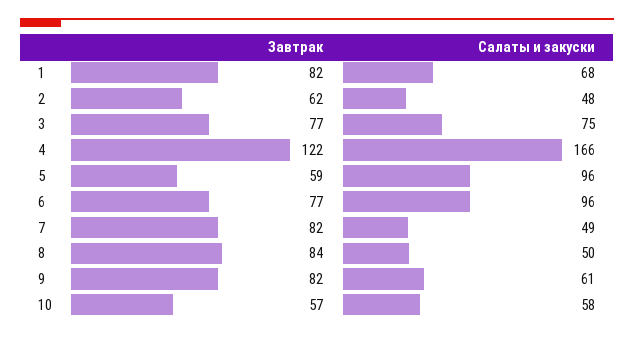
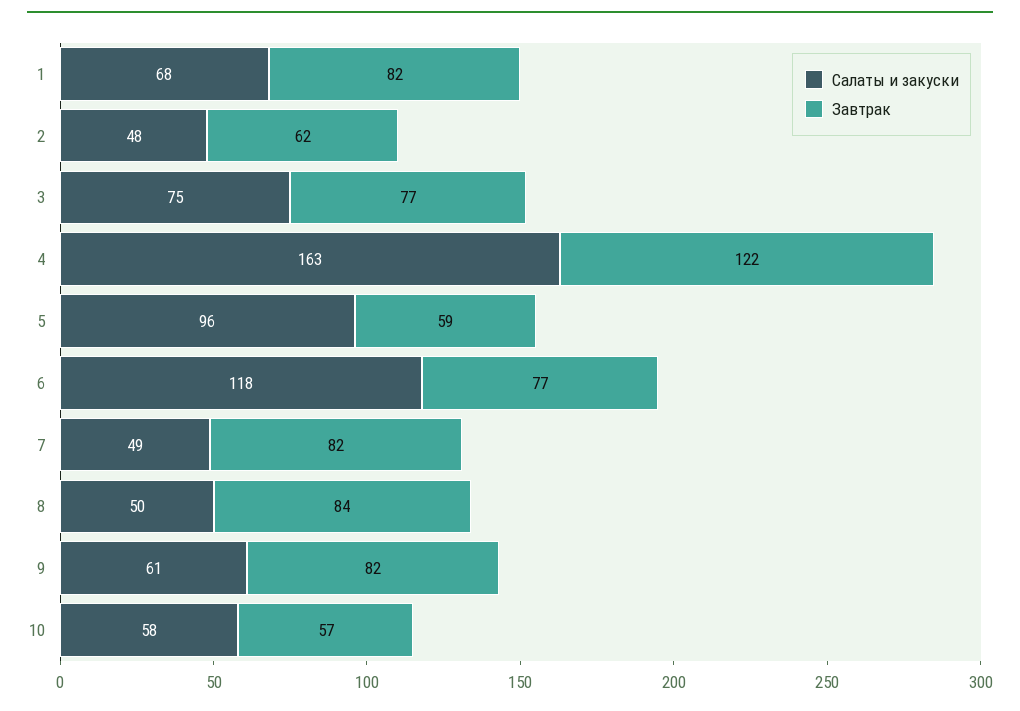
  {
    "Завтрак": {
      "1": 82,
      "2": 62,
      "3": 77,
      "4": 122,
      "5": 59,
      "6": 77,
      "7": 82,
      "8": 84,
      "9": 82,
      "10": 57
    },
    "Салаты и закуски": {
      "1": 68,
      "2": 48,
      "3": 75,
-     "4": 166,
+     "4": 163,
      "5": 96,
-     "6": 96,
+     "6": 118,
      "7": 49,
      "8": 50,
      "9": 61,
      "10": 58
    }
  }

